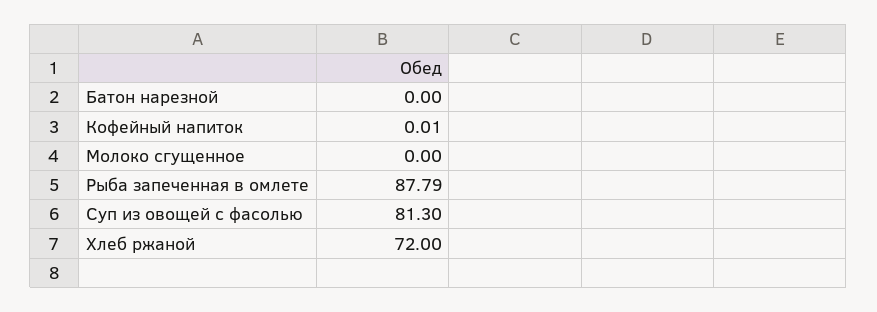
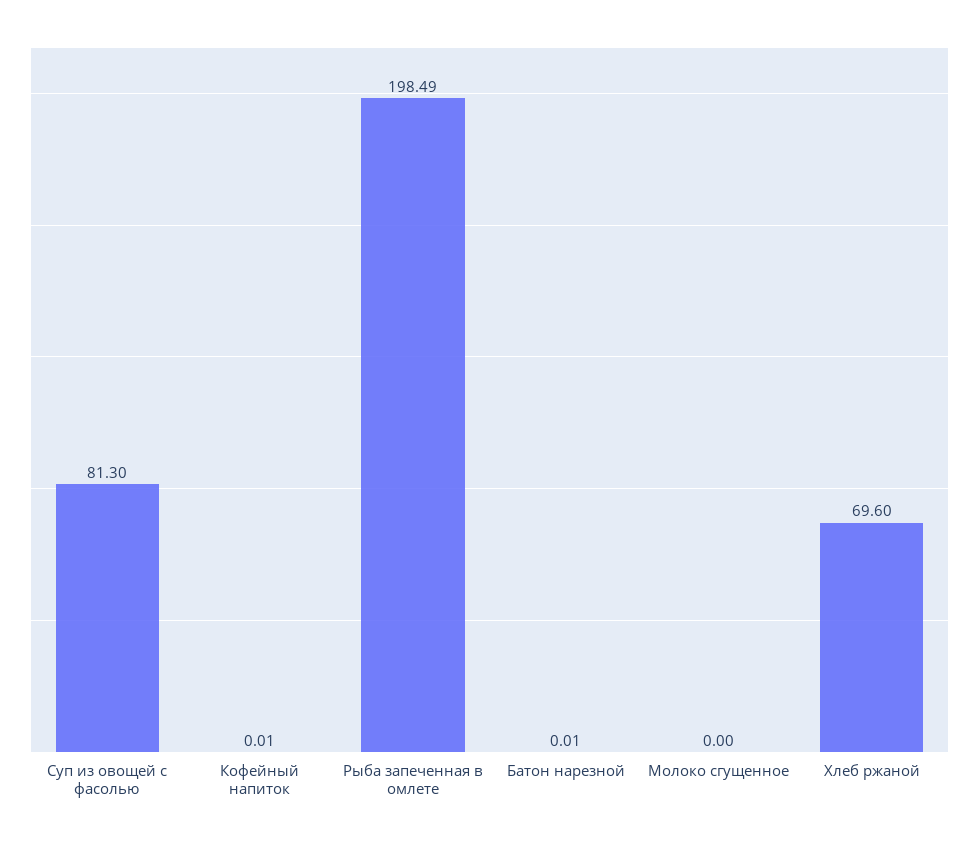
  {
-   "Батон нарезной": 0,
+   "Батон нарезной": 0.01,
    "Кофейный напиток": 0.01,
    "Молоко сгущенное": 0,
-   "Рыба запеченная в омлете": 87.79,
+   "Рыба запеченная в омлете": 198.49,
    "Суп из овощей с фасолью": 81.3,
-   "Хлеб ржаной": 72
+   "Хлеб ржаной": 69.6
  }

